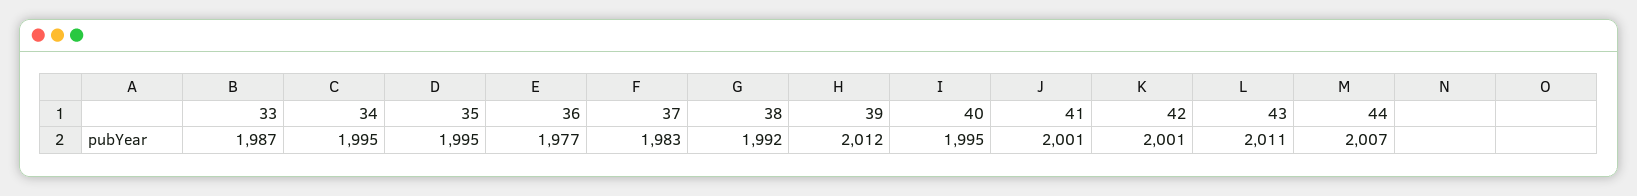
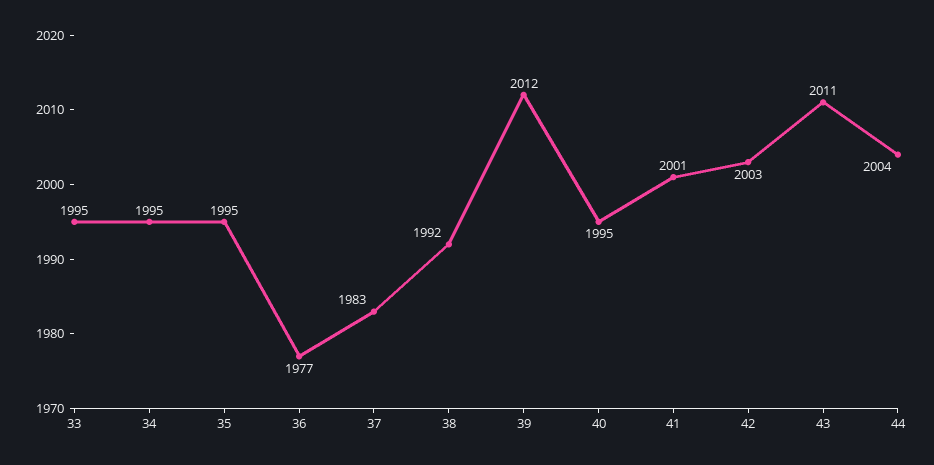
  {
-   "33": 1987,
+   "33": 1995,
    "34": 1995,
    "35": 1995,
    "36": 1977,
    "37": 1983,
    "38": 1992,
    "39": 2012,
    "40": 1995,
    "41": 2001,
-   "42": 2001,
+   "42": 2003,
    "43": 2011,
-   "44": 2007
+   "44": 2004
  }

